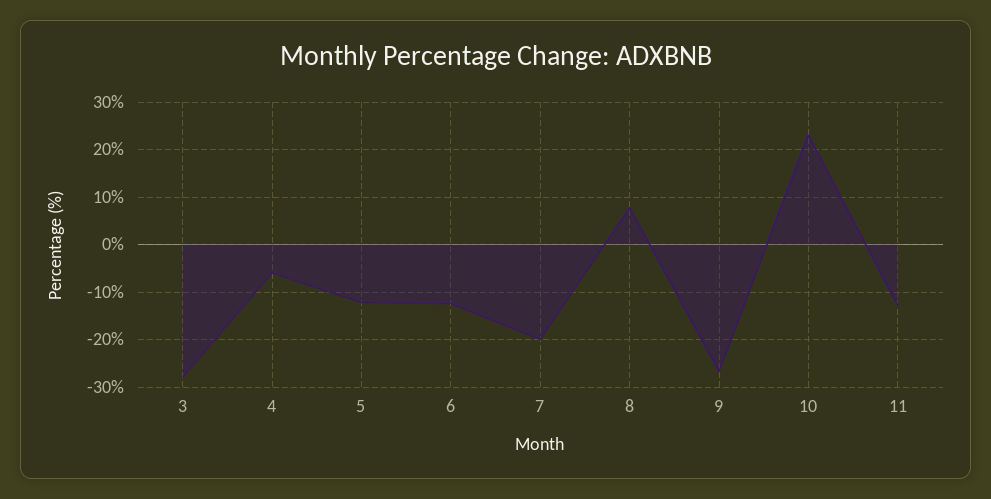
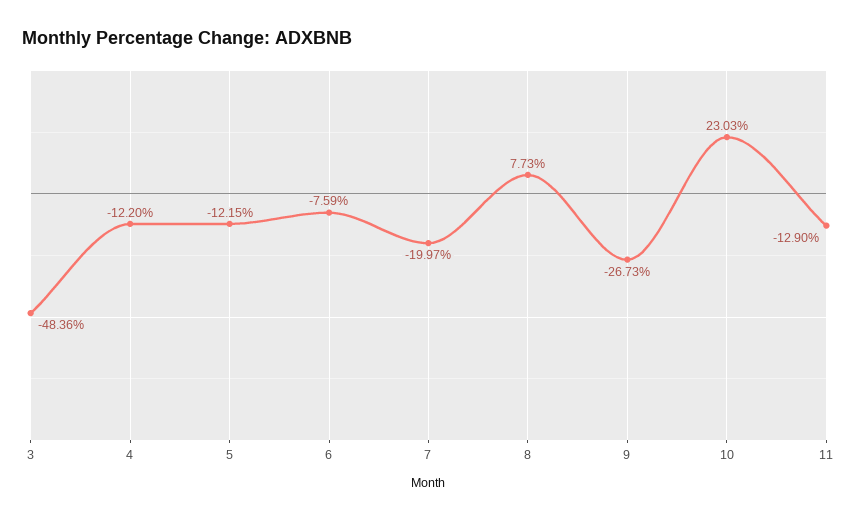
  {
-   "3": -28,
+   "3": -48.36,
-   "4": -6,
+   "4": -12.2,
    "5": -12.15,
-   "6": -12,
+   "6": -7.59,
    "7": -19.97,
    "8": 7.73,
    "9": -26.73,
    "10": 23.03,
    "11": -12.9
  }

